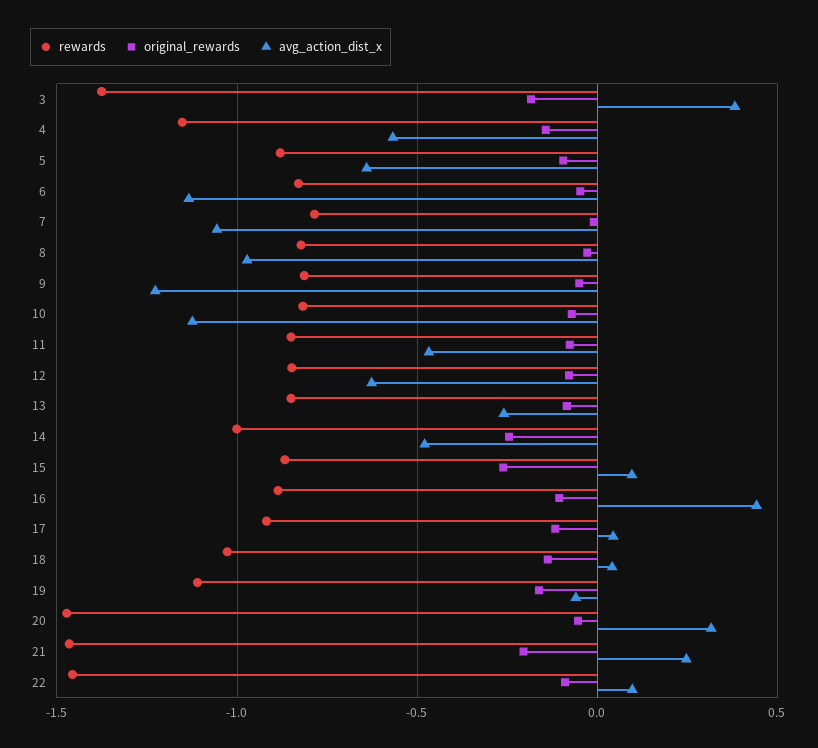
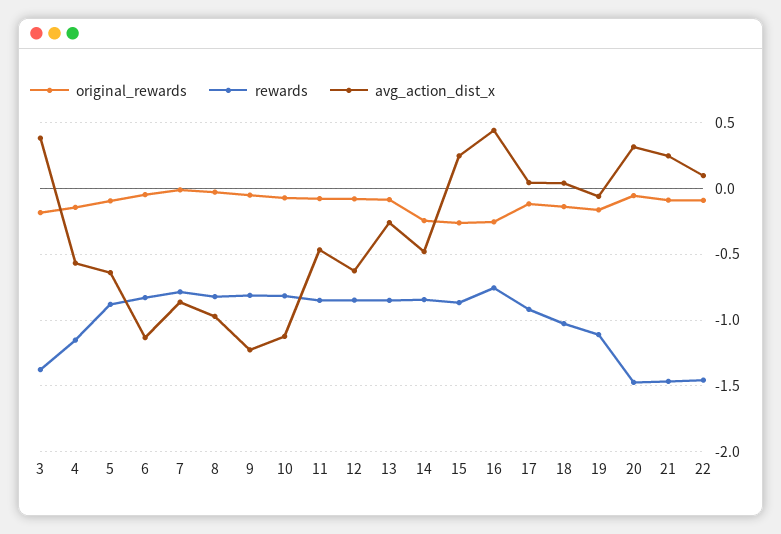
  {
    "rewards": {
      "3": -1.4,
      "4": -1.15,
      "5": -0.9,
      "6": -0.85,
      "7": -0.8,
      "8": -0.8,
      "9": -0.8,
      "10": -0.8,
      "11": -0.85,
      "12": -0.85,
      "13": -0.85,
-     "14": -1,
+     "14": -0.85,
      "15": -0.85,
-     "16": -0.9,
+     "16": -0.75,
      "17": -0.9,
      "18": -1.05,
      "19": -1.1,
      "20": -1.45,
      "21": -1.45,
      "22": -1.45
    },
    "original_rewards": {
      "3": -0.2,
      "4": -0.15,
      "5": -0.1,
      "6": -0.05,
      "7": 0,
      "8": -0.05,
      "9": -0.05,
      "10": -0.05,
      "11": -0.1,
      "12": -0.1,
      "13": -0.1,
      "14": -0.25,
      "15": -0.25,
-     "16": -0.1,
+     "16": -0.25,
      "17": -0.1,
      "18": -0.15,
      "19": -0.15,
      "20": -0.05,
-     "21": -0.2,
+     "21": -0.1,
      "22": -0.1
    },
    "avg_action_dist_x": {
      "3": 0.4,
      "4": -0.55,
      "5": -0.65,
      "6": -1.15,
-     "7": -1.05,
+     "7": -0.85,
      "8": -0.95,
      "9": -1.25,
      "10": -1.1,
      "11": -0.45,
      "12": -0.65,
      "13": -0.25,
      "14": -0.5,
-     "15": 0.1,
+     "15": 0.25,
      "16": 0.45,
      "17": 0.05,
      "18": 0.05,
      "19": -0.05,
      "20": 0.3,
      "21": 0.25,
      "22": 0.1
    }
  }

